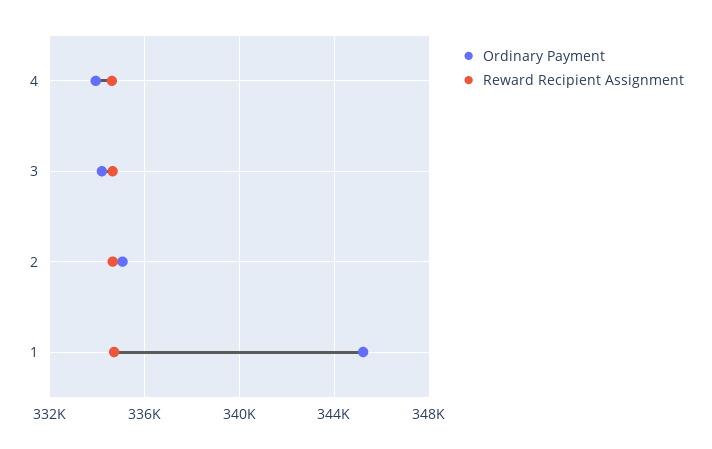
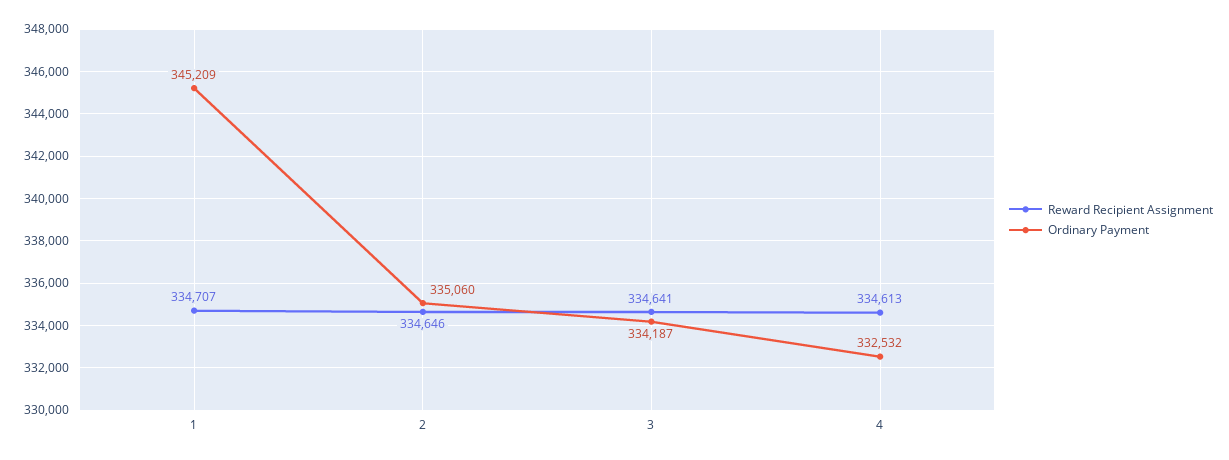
  {
    "Ordinary Payment": {
-     "4": 334000,
+     "4": 332532,
      "3": 334187,
      "2": 335060,
      "1": 345209
    },
    "Reward Recipient Assignment": {
      "4": 334613,
      "3": 334641,
      "2": 334646,
      "1": 334707
    }
  }

